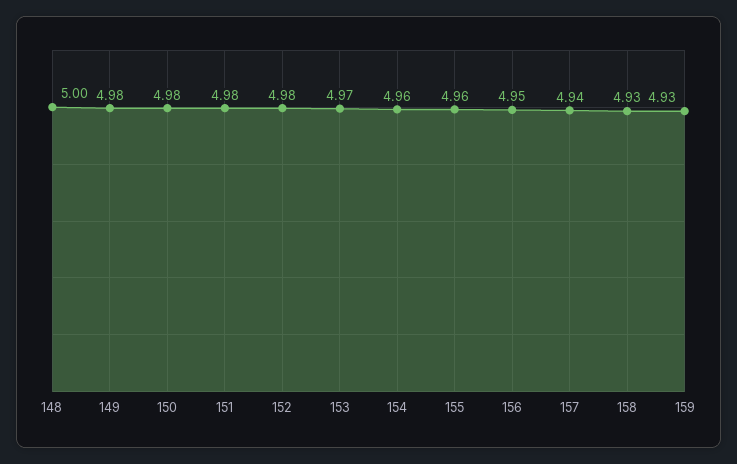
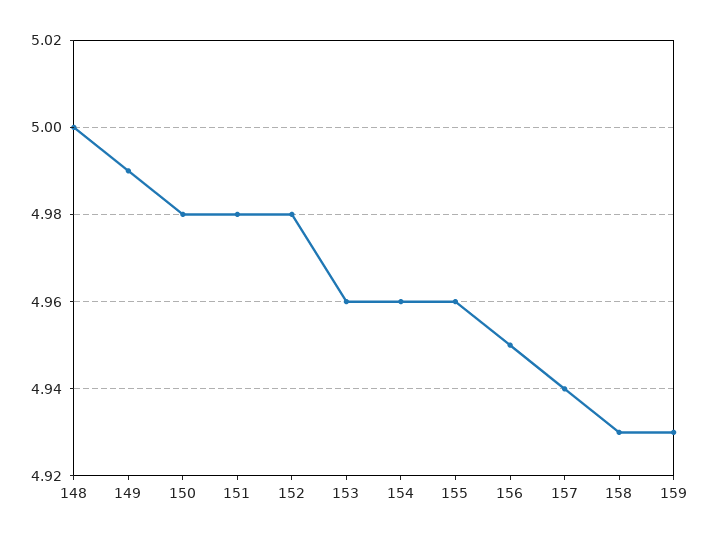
  {
    "148": 5,
-   "149": 4.98,
+   "149": 4.99,
    "150": 4.98,
    "151": 4.98,
    "152": 4.98,
-   "153": 4.97,
+   "153": 4.96,
    "154": 4.96,
    "155": 4.96,
    "156": 4.95,
    "157": 4.94,
    "158": 4.93,
    "159": 4.93
  }

